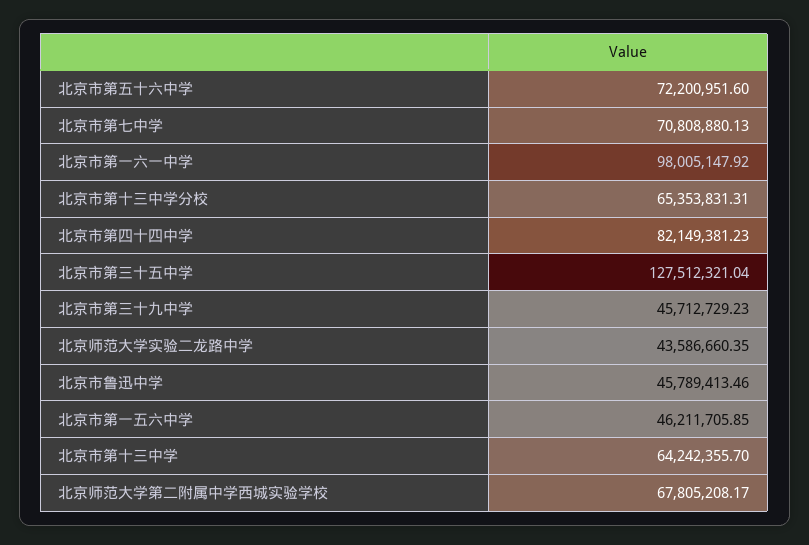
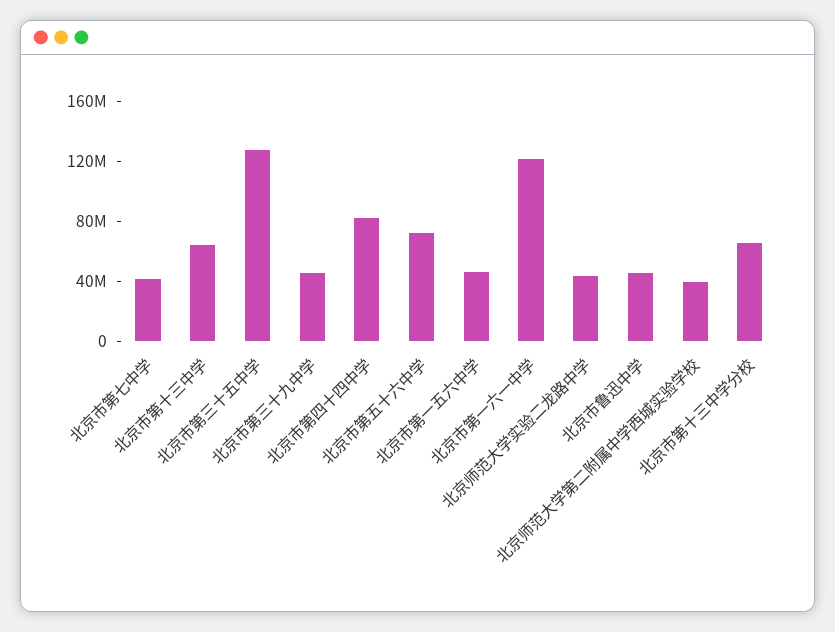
  {
    "北京市第五十六中学": 72200951.6,
-   "北京市第七中学": 70808880.13,
+   "北京市第七中学": 40000000,
-   "北京市第一六一中学": 98005147.92,
+   "北京市第一六一中学": 120000000,
    "北京市第十三中学分校": 65353831.31,
    "北京市第四十四中学": 82149381.23,
    "北京市第三十五中学": 127512321.04,
    "北京市第三十九中学": 45712729.23,
    "北京师范大学实验二龙路中学": 43586660.35,
    "北京市鲁迅中学": 45789413.46,
    "北京市第一五六中学": 46211705.85,
    "北京市第十三中学": 64242355.7,
-   "北京师范大学第二附属中学西城实验学校": 67805208.17
+   "北京师范大学第二附属中学西城实验学校": 40000000
  }

